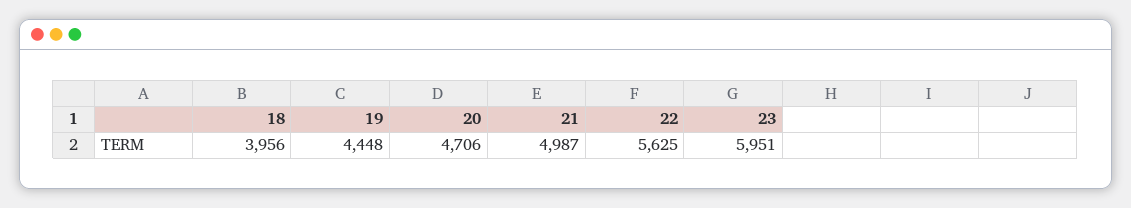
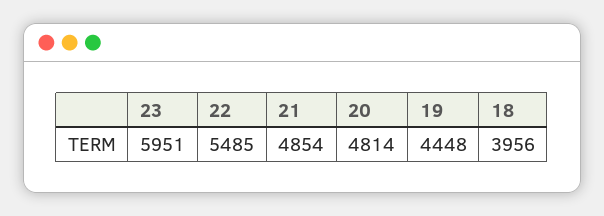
  {
    "18": 3956,
    "19": 4448,
-   "20": 4706,
+   "20": 4814,
-   "21": 4987,
+   "21": 4854,
-   "22": 5625,
+   "22": 5485,
    "23": 5951
  }

